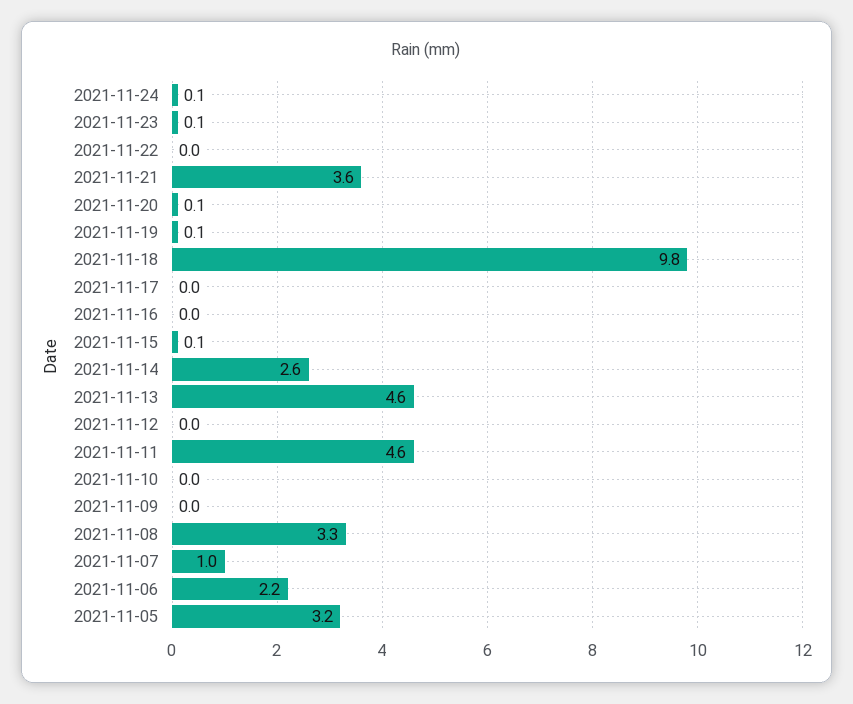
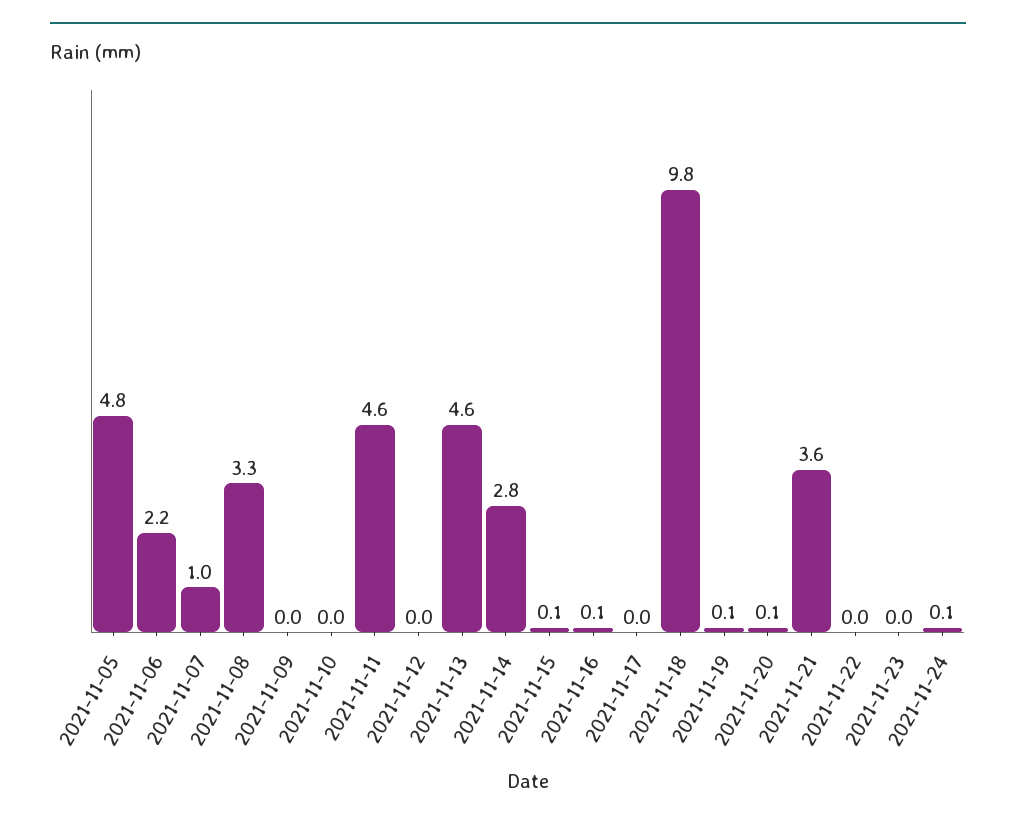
  {
    "2021-11-24": 0.1,
-   "2021-11-23": 0.1,
+   "2021-11-23": 0,
    "2021-11-22": 0,
    "2021-11-21": 3.6,
    "2021-11-20": 0.1,
    "2021-11-19": 0.1,
    "2021-11-18": 9.8,
    "2021-11-17": 0,
-   "2021-11-16": 0,
+   "2021-11-16": 0.1,
    "2021-11-15": 0.1,
-   "2021-11-14": 2.6,
+   "2021-11-14": 2.8,
    "2021-11-13": 4.6,
    "2021-11-12": 0,
    "2021-11-11": 4.6,
    "2021-11-10": 0,
    "2021-11-09": 0,
    "2021-11-08": 3.3,
    "2021-11-07": 1,
    "2021-11-06": 2.2,
-   "2021-11-05": 3.2
+   "2021-11-05": 4.8
  }

